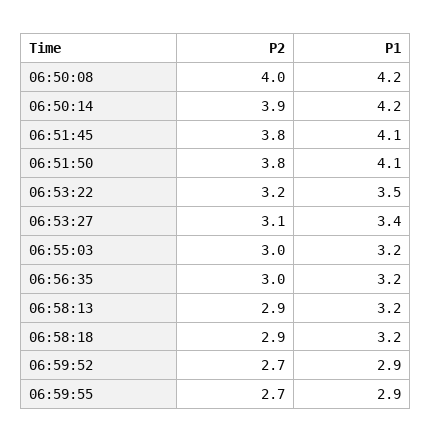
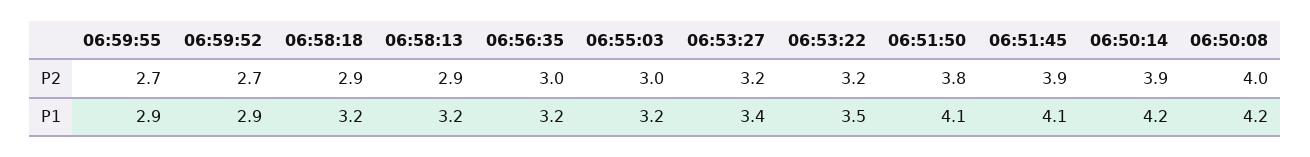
  {
    "P2": {
      "06:50:08": 4,
      "06:50:14": 3.9,
-     "06:51:45": 3.8,
+     "06:51:45": 3.9,
      "06:51:50": 3.8,
      "06:53:22": 3.2,
-     "06:53:27": 3.1,
+     "06:53:27": 3.2,
      "06:55:03": 3,
      "06:56:35": 3,
      "06:58:13": 2.9,
      "06:58:18": 2.9,
      "06:59:52": 2.7,
      "06:59:55": 2.7
    },
    "P1": {
      "06:50:08": 4.2,
      "06:50:14": 4.2,
      "06:51:45": 4.1,
      "06:51:50": 4.1,
      "06:53:22": 3.5,
      "06:53:27": 3.4,
      "06:55:03": 3.2,
      "06:56:35": 3.2,
      "06:58:13": 3.2,
      "06:58:18": 3.2,
      "06:59:52": 2.9,
      "06:59:55": 2.9
    }
  }

